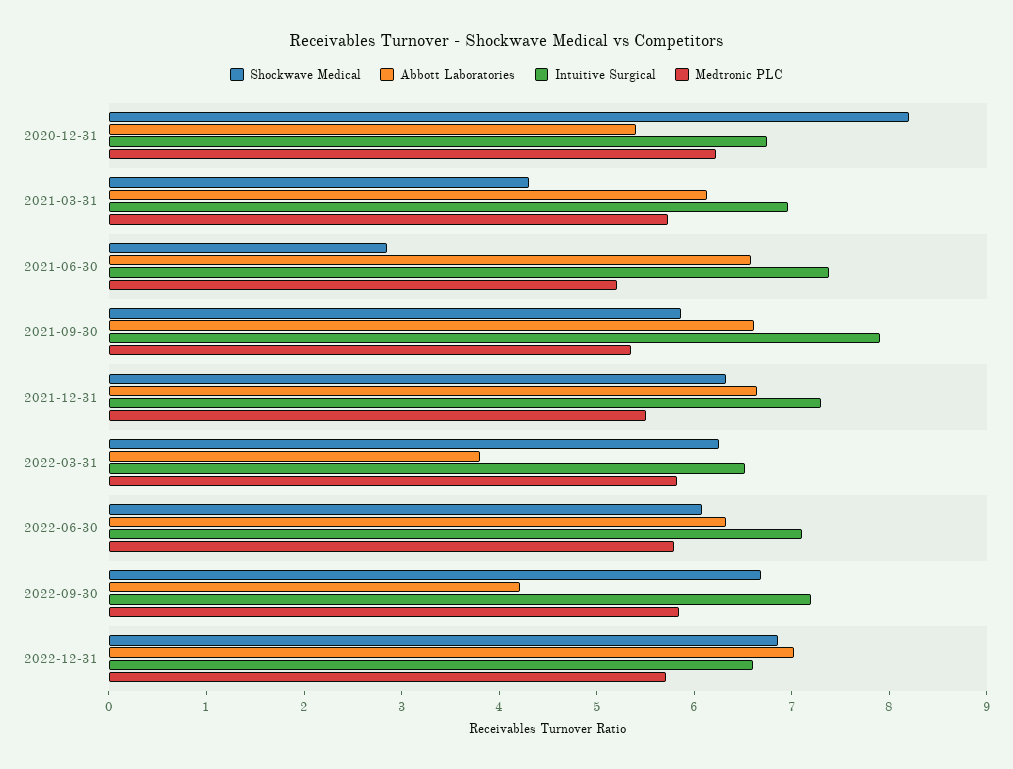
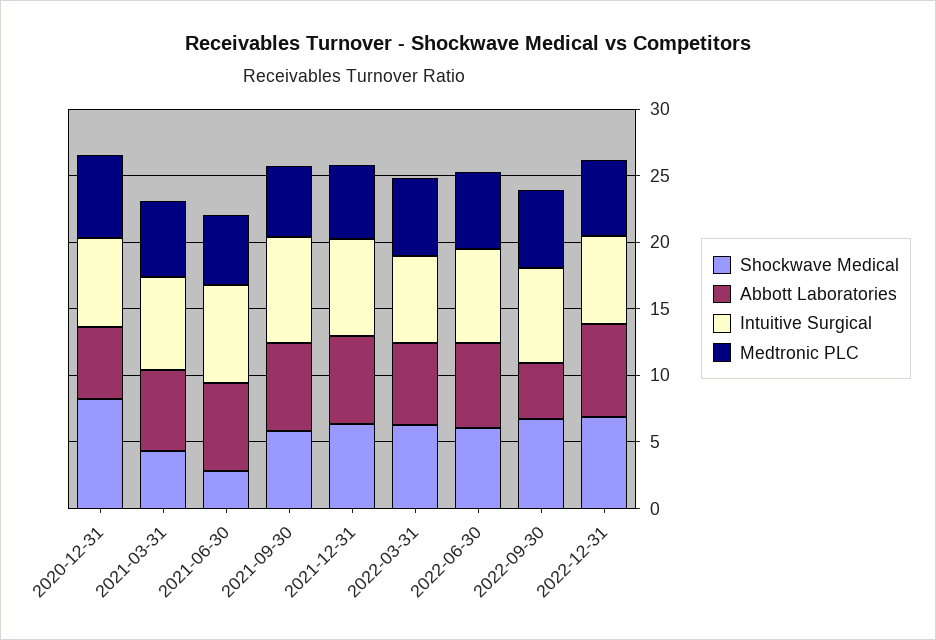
  {
    "Shockwave Medical": {
      "2020-12-31": 8.2,
      "2021-03-31": 4.4,
      "2021-06-30": 2.8,
      "2021-09-30": 5.8,
      "2021-12-31": 6.4,
      "2022-03-31": 6.2,
      "2022-06-30": 6,
      "2022-09-30": 6.6,
      "2022-12-31": 6.8
    },
    "Abbott Laboratories": {
      "2020-12-31": 5.4,
      "2021-03-31": 6.2,
      "2021-06-30": 6.6,
      "2021-09-30": 6.6,
      "2021-12-31": 6.6,
-     "2022-03-31": 3.8,
+     "2022-03-31": 6,
      "2022-06-30": 6.4,
      "2022-09-30": 4.2,
      "2022-12-31": 7
    },
    "Intuitive Surgical": {
      "2020-12-31": 6.8,
      "2021-03-31": 7,
      "2021-06-30": 7.4,
      "2021-09-30": 8,
      "2021-12-31": 7.4,
      "2022-03-31": 6.6,
      "2022-06-30": 7.2,
      "2022-09-30": 7.2,
      "2022-12-31": 6.6
    },
    "Medtronic PLC": {
      "2020-12-31": 6.2,
      "2021-03-31": 5.8,
      "2021-06-30": 5.2,
      "2021-09-30": 5.4,
      "2021-12-31": 5.6,
      "2022-03-31": 5.8,
      "2022-06-30": 5.8,
      "2022-09-30": 5.8,
      "2022-12-31": 5.8
    }
  }

